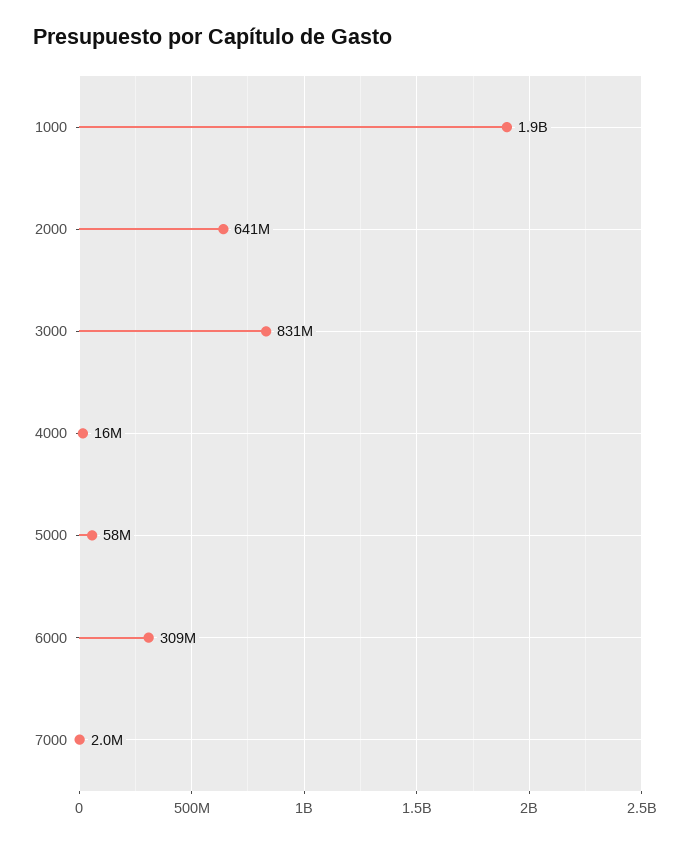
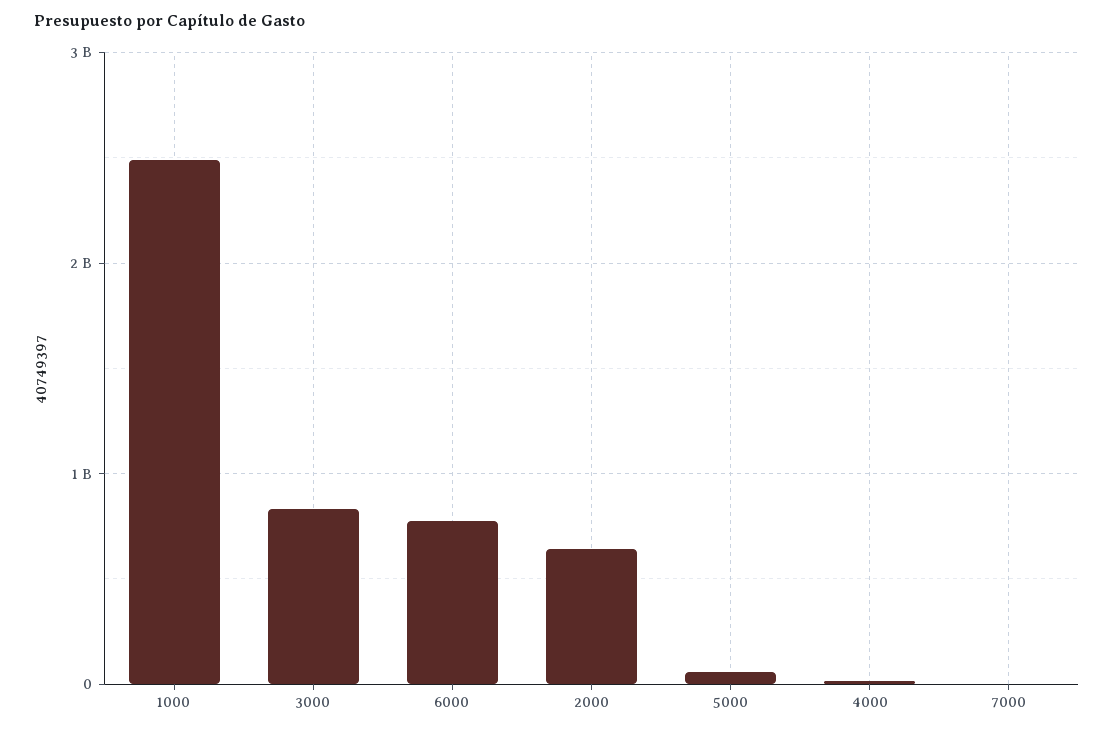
  {
-   "1000": 1900000000,
+   "1000": 2500000000,
    "2000": 641000000,
    "3000": 831000000,
    "4000": 16000000,
    "5000": 58000000,
-   "6000": 309000000,
+   "6000": 800000000,
    "7000": 2000000
  }

